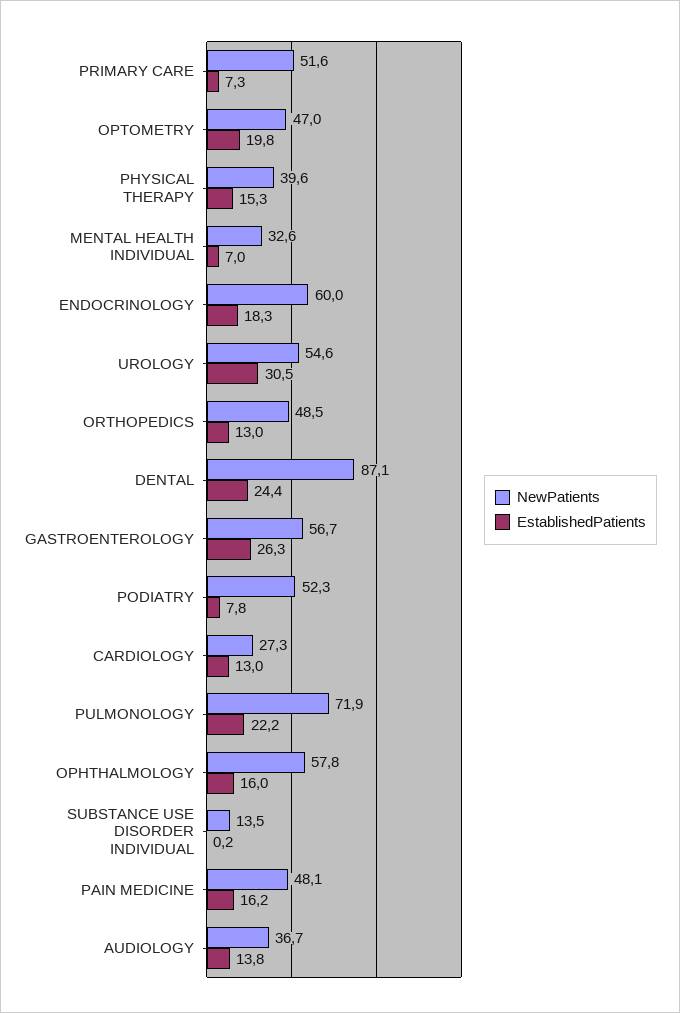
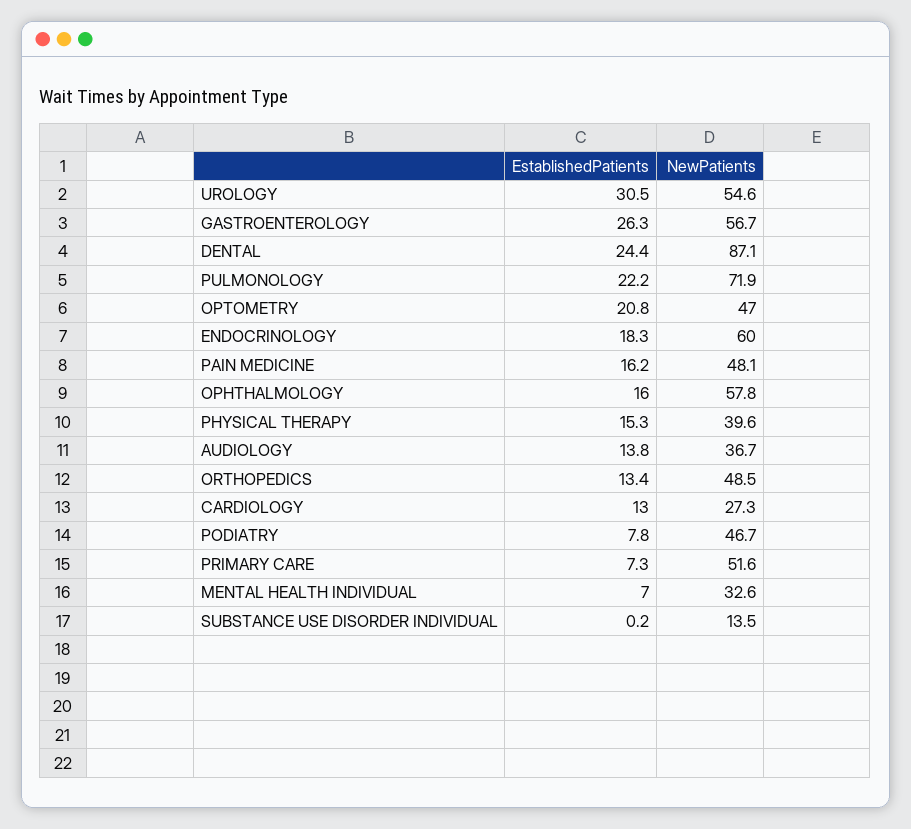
  {
    "NewPatients": {
      "PRIMARY CARE": 51.6,
      "OPTOMETRY": 47,
      "PHYSICAL THERAPY": 39.6,
      "MENTAL HEALTH INDIVIDUAL": 32.6,
      "ENDOCRINOLOGY": 60,
      "UROLOGY": 54.6,
      "ORTHOPEDICS": 48.5,
      "DENTAL": 87.1,
      "GASTROENTEROLOGY": 56.7,
-     "PODIATRY": 52.3,
+     "PODIATRY": 46.7,
      "CARDIOLOGY": 27.3,
      "PULMONOLOGY": 71.9,
      "OPHTHALMOLOGY": 57.8,
      "SUBSTANCE USE DISORDER INDIVIDUAL": 13.5,
      "PAIN MEDICINE": 48.1,
      "AUDIOLOGY": 36.7
    },
    "EstablishedPatients": {
      "PRIMARY CARE": 7.3,
-     "OPTOMETRY": 19.8,
+     "OPTOMETRY": 20.8,
      "PHYSICAL THERAPY": 15.3,
      "MENTAL HEALTH INDIVIDUAL": 7,
      "ENDOCRINOLOGY": 18.3,
      "UROLOGY": 30.5,
-     "ORTHOPEDICS": 13,
+     "ORTHOPEDICS": 13.4,
      "DENTAL": 24.4,
      "GASTROENTEROLOGY": 26.3,
      "PODIATRY": 7.8,
      "CARDIOLOGY": 13,
      "PULMONOLOGY": 22.2,
      "OPHTHALMOLOGY": 16,
      "SUBSTANCE USE DISORDER INDIVIDUAL": 0.2,
      "PAIN MEDICINE": 16.2,
      "AUDIOLOGY": 13.8
    }
  }

